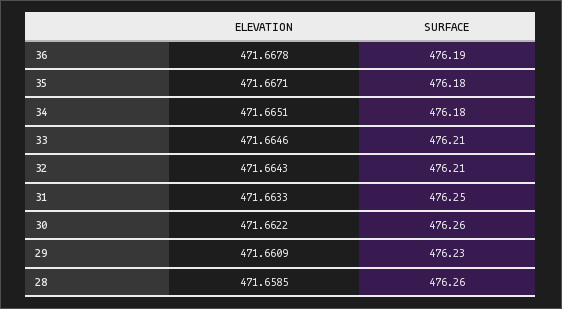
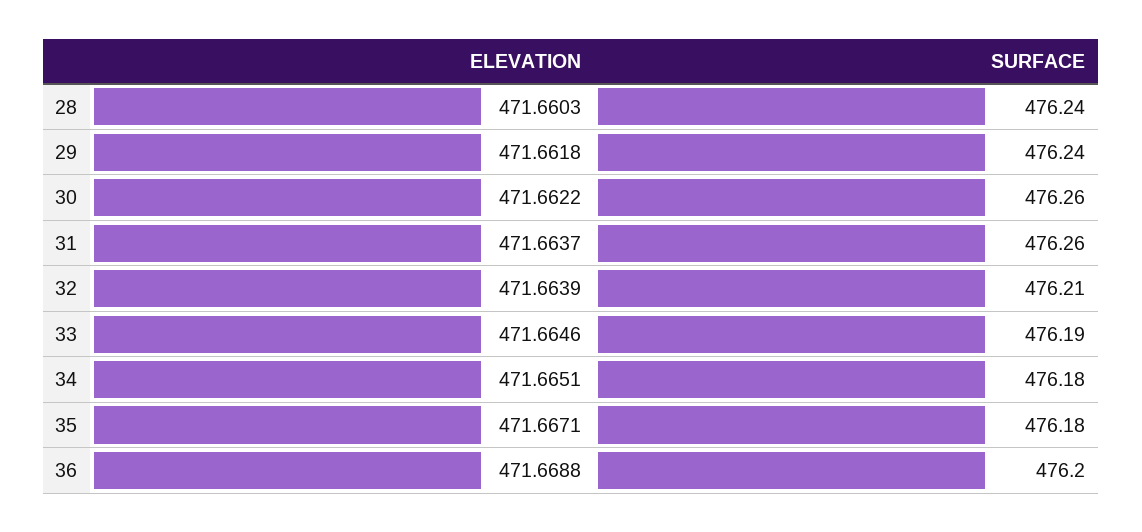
  {
    "ELEVATION": {
-     "36": 471.6678,
+     "36": 471.6688,
      "35": 471.6671,
      "34": 471.6651,
      "33": 471.6646,
-     "32": 471.6643,
+     "32": 471.6639,
-     "31": 471.6633,
+     "31": 471.6637,
      "30": 471.6622,
-     "29": 471.6609,
+     "29": 471.6618,
-     "28": 471.6585
+     "28": 471.6603
    },
    "SURFACE": {
-     "36": 476.19,
+     "36": 476.2,
      "35": 476.18,
      "34": 476.18,
-     "33": 476.21,
+     "33": 476.19,
      "32": 476.21,
-     "31": 476.25,
+     "31": 476.26,
      "30": 476.26,
-     "29": 476.23,
+     "29": 476.24,
-     "28": 476.26
+     "28": 476.24
    }
  }

